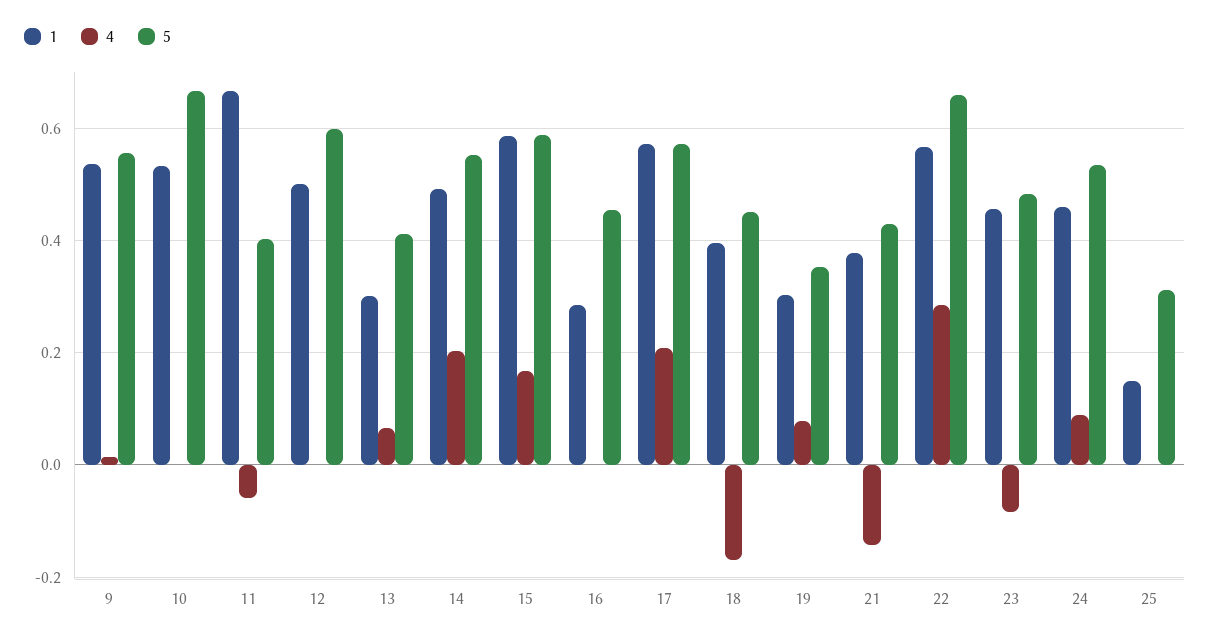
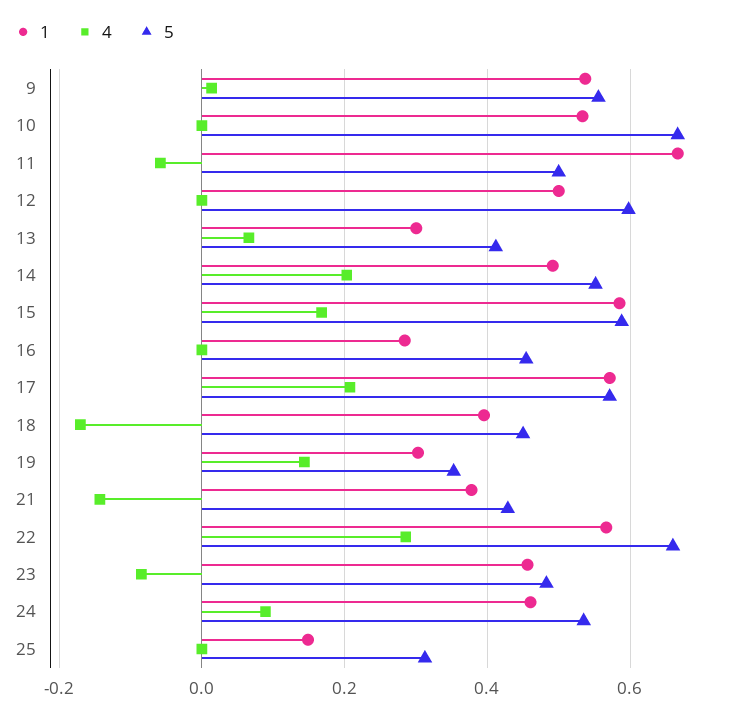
  {
    "1": {
      "9": 0.54,
      "10": 0.54,
      "11": 0.66,
      "12": 0.5,
      "13": 0.3,
      "14": 0.5,
      "15": 0.58,
      "16": 0.28,
      "17": 0.58,
      "18": 0.4,
      "19": 0.3,
      "21": 0.38,
      "22": 0.56,
      "23": 0.46,
      "24": 0.46,
      "25": 0.14
    },
    "4": {
      "9": 0.02,
      "10": 0,
      "11": -0.06,
      "12": 0,
      "13": 0.06,
      "14": 0.2,
      "15": 0.16,
      "16": 0,
      "17": 0.2,
      "18": -0.18,
-     "19": 0.08,
+     "19": 0.14,
      "21": -0.14,
      "22": 0.28,
      "23": -0.08,
      "24": 0.08,
      "25": 0
    },
    "5": {
      "9": 0.56,
      "10": 0.66,
-     "11": 0.4,
+     "11": 0.5,
      "12": 0.6,
      "13": 0.42,
      "14": 0.56,
      "15": 0.58,
      "16": 0.46,
      "17": 0.58,
      "18": 0.46,
      "19": 0.36,
      "21": 0.42,
      "22": 0.66,
      "23": 0.48,
      "24": 0.54,
      "25": 0.32
    }
  }

